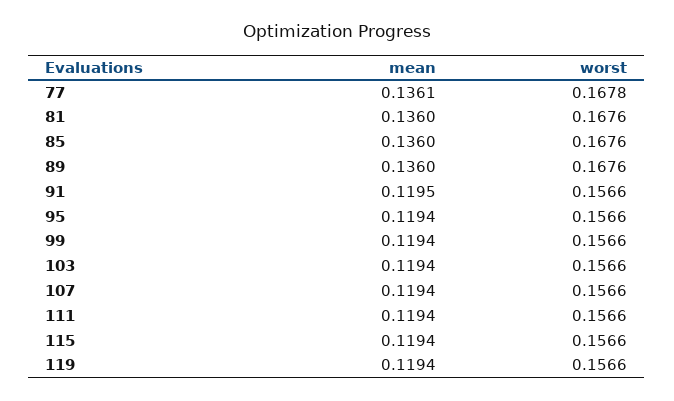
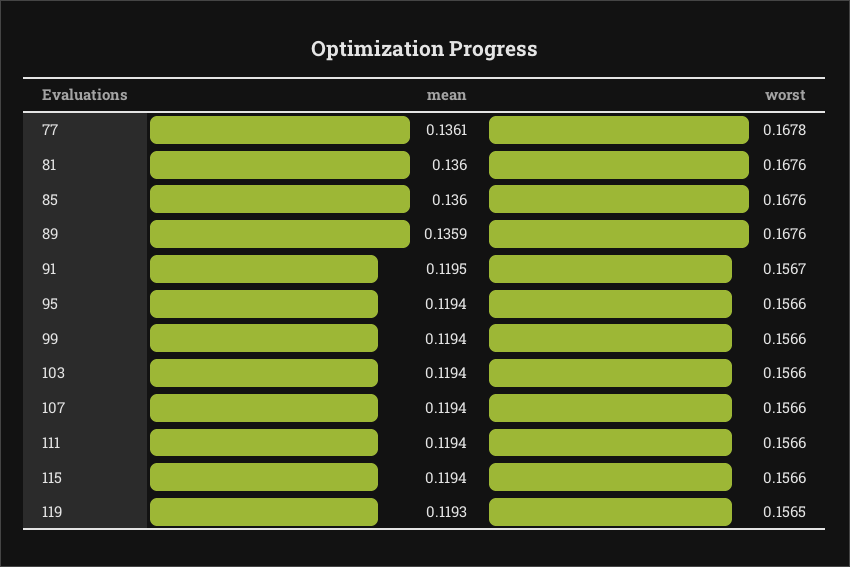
  {
    "mean": {
      "77": 0.1361,
      "81": 0.136,
      "85": 0.136,
-     "89": 0.136,
+     "89": 0.1359,
      "91": 0.1195,
      "95": 0.1194,
      "99": 0.1194,
      "103": 0.1194,
      "107": 0.1194,
      "111": 0.1194,
      "115": 0.1194,
-     "119": 0.1194
+     "119": 0.1193
    },
    "worst": {
      "77": 0.1678,
      "81": 0.1676,
      "85": 0.1676,
      "89": 0.1676,
-     "91": 0.1566,
+     "91": 0.1567,
      "95": 0.1566,
      "99": 0.1566,
      "103": 0.1566,
      "107": 0.1566,
      "111": 0.1566,
      "115": 0.1566,
-     "119": 0.1566
+     "119": 0.1565
    }
  }

